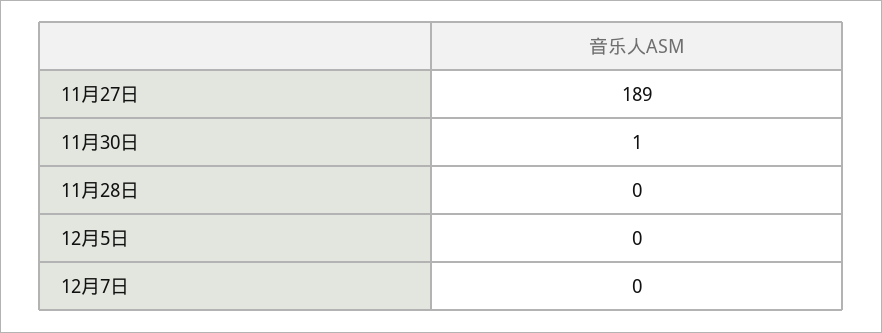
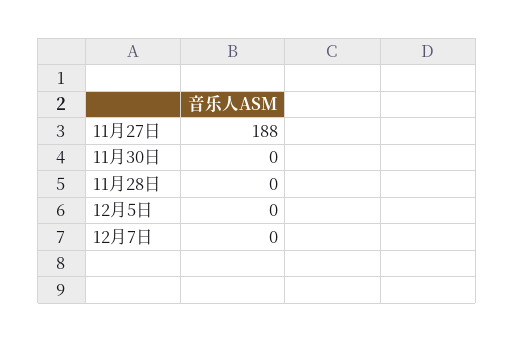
  {
-   "11月27日": 189,
+   "11月27日": 188,
-   "11月30日": 1,
+   "11月30日": 0,
    "11月28日": 0,
    "12月5日": 0,
    "12月7日": 0
  }

